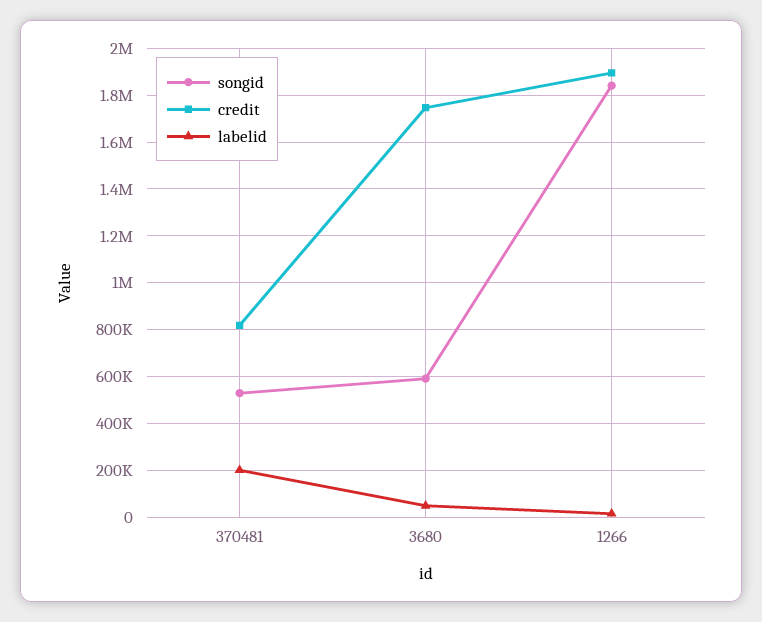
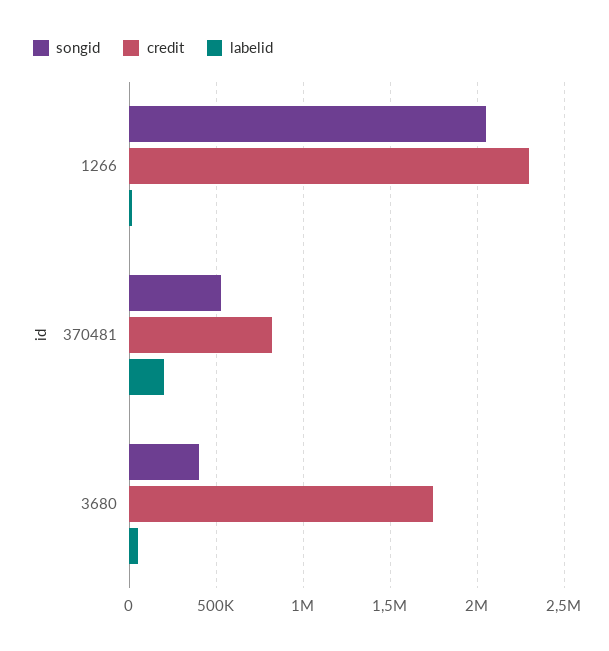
  {
    "songid": {
      "370481": 550000,
-     "3680": 600000,
+     "3680": 400000,
-     "1266": 1850000
+     "1266": 2050000
    },
    "credit": {
      "370481": 800000,
      "3680": 1750000,
-     "1266": 1900000
+     "1266": 2300000
    },
    "labelid": {
      "370481": 200000,
      "3680": 50000,
      "1266": 0
    }
  }

